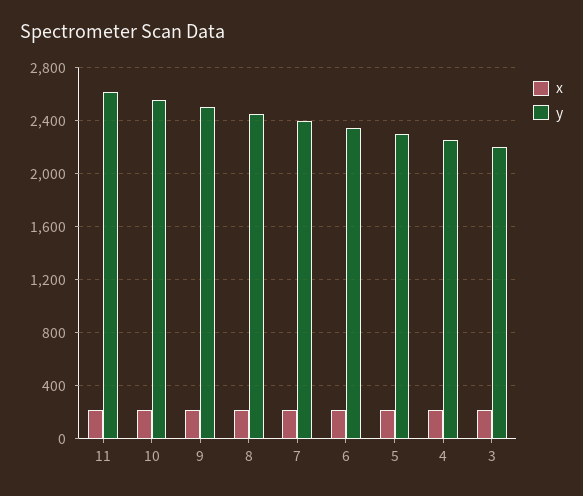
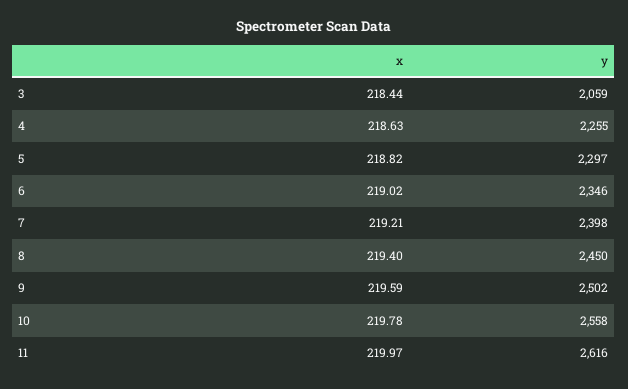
  {
    "x": {
      "11": 219.97,
      "10": 219.78,
      "9": 219.59,
      "8": 219.4,
      "7": 219.21,
      "6": 219.02,
      "5": 218.82,
      "4": 218.63,
      "3": 218.44
    },
    "y": {
      "11": 2616,
      "10": 2558,
      "9": 2502,
      "8": 2450,
      "7": 2398,
      "6": 2346,
      "5": 2297,
      "4": 2255,
-     "3": 2200
+     "3": 2059
    }
  }

